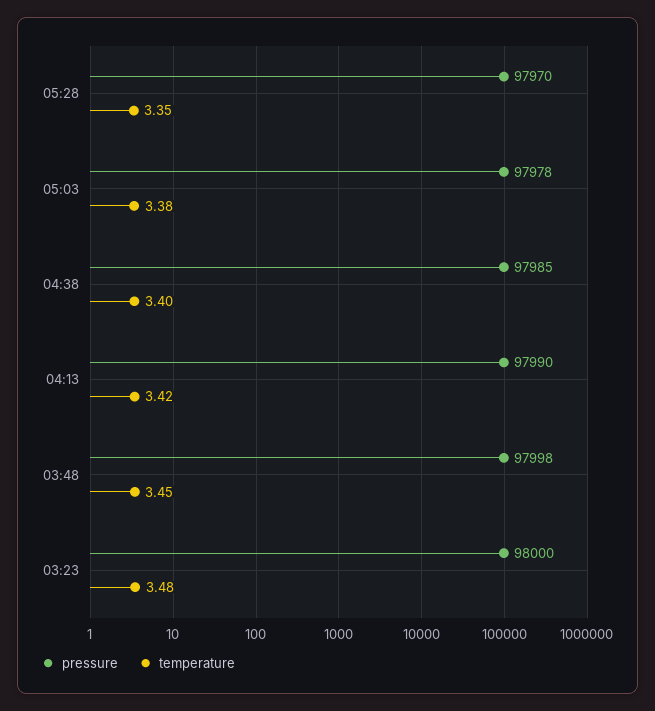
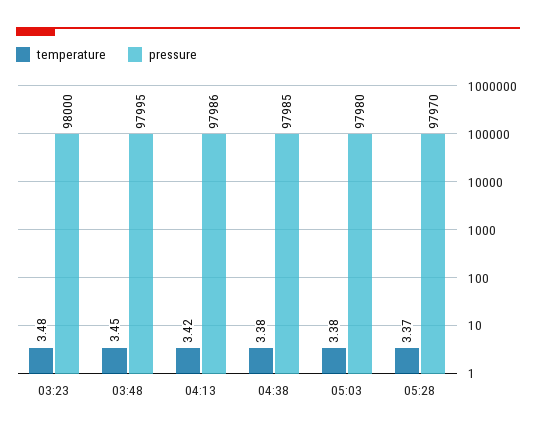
  {
    "pressure": {
      "05:28": 97970,
-     "05:03": 97978,
+     "05:03": 97980,
      "04:38": 97985,
-     "04:13": 97990,
+     "04:13": 97986,
-     "03:48": 97998,
+     "03:48": 97995,
      "03:23": 98000
    },
    "temperature": {
-     "05:28": 3.35,
+     "05:28": 3.37,
      "05:03": 3.38,
-     "04:38": 3.4,
+     "04:38": 3.38,
      "04:13": 3.42,
      "03:48": 3.45,
      "03:23": 3.48
    }
  }

